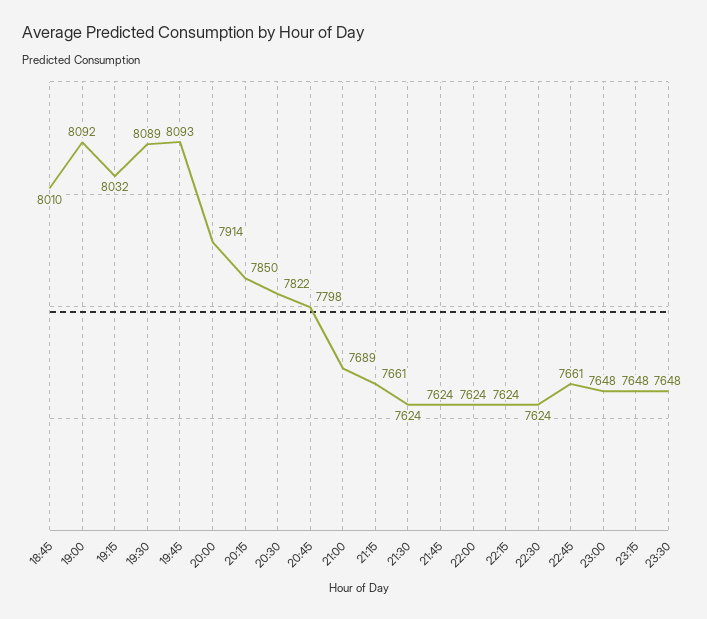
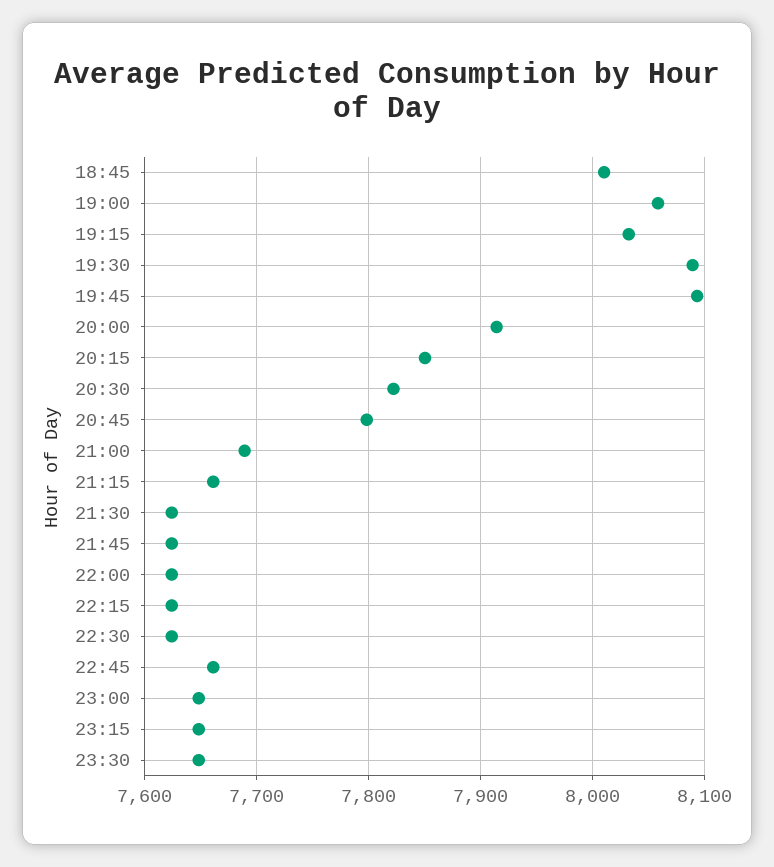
  {
    "18:45": 8010,
-   "19:00": 8092,
+   "19:00": 8060,
    "19:15": 8032,
    "19:30": 8089,
    "19:45": 8093,
    "20:00": 7914,
    "20:15": 7850,
    "20:30": 7822,
    "20:45": 7798,
    "21:00": 7689,
    "21:15": 7661,
    "21:30": 7624,
    "21:45": 7624,
    "22:00": 7624,
    "22:15": 7624,
    "22:30": 7624,
    "22:45": 7661,
    "23:00": 7648,
    "23:15": 7648,
    "23:30": 7648
  }

